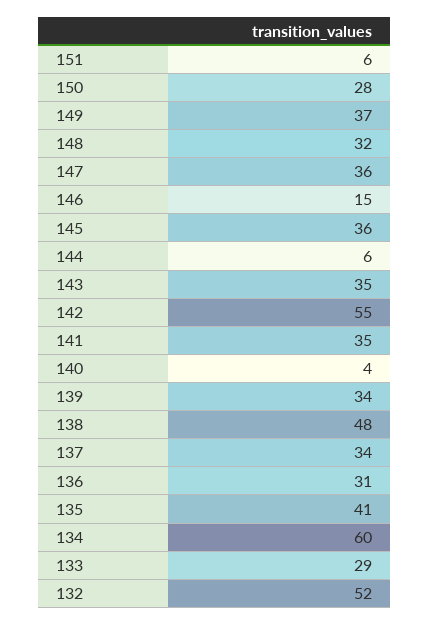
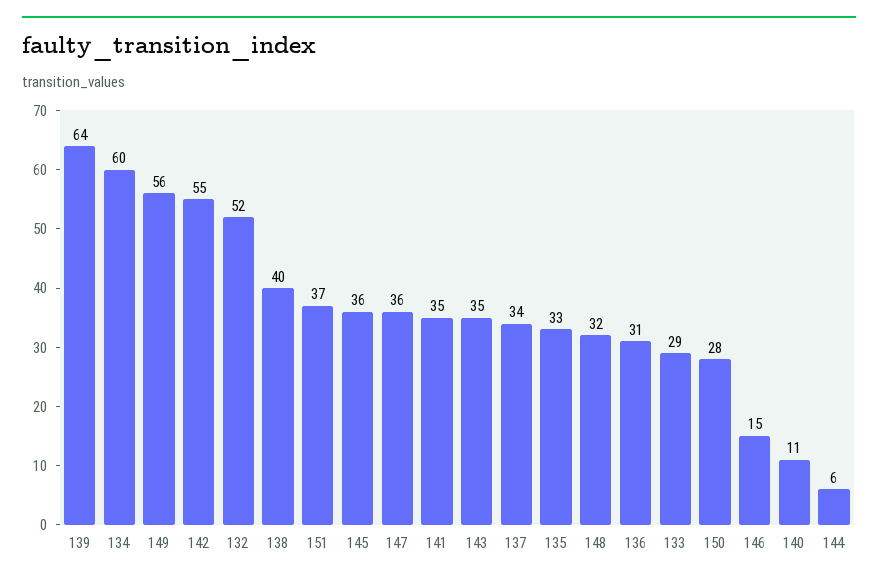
  {
-   "151": 6,
+   "151": 37,
    "150": 28,
-   "149": 37,
+   "149": 56,
    "148": 32,
    "147": 36,
    "146": 15,
    "145": 36,
    "144": 6,
    "143": 35,
    "142": 55,
    "141": 35,
-   "140": 4,
+   "140": 11,
-   "139": 34,
+   "139": 64,
-   "138": 48,
+   "138": 40,
    "137": 34,
    "136": 31,
-   "135": 41,
+   "135": 33,
    "134": 60,
    "133": 29,
    "132": 52
  }

